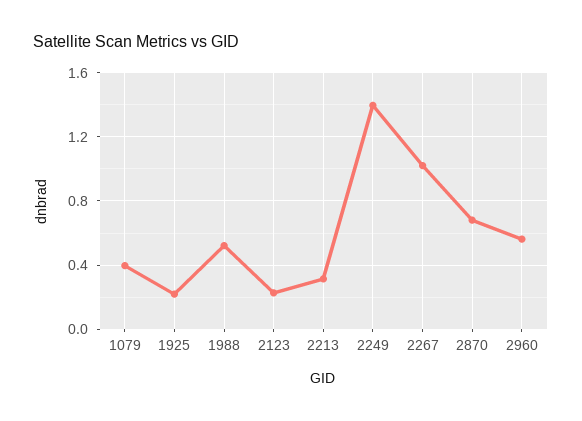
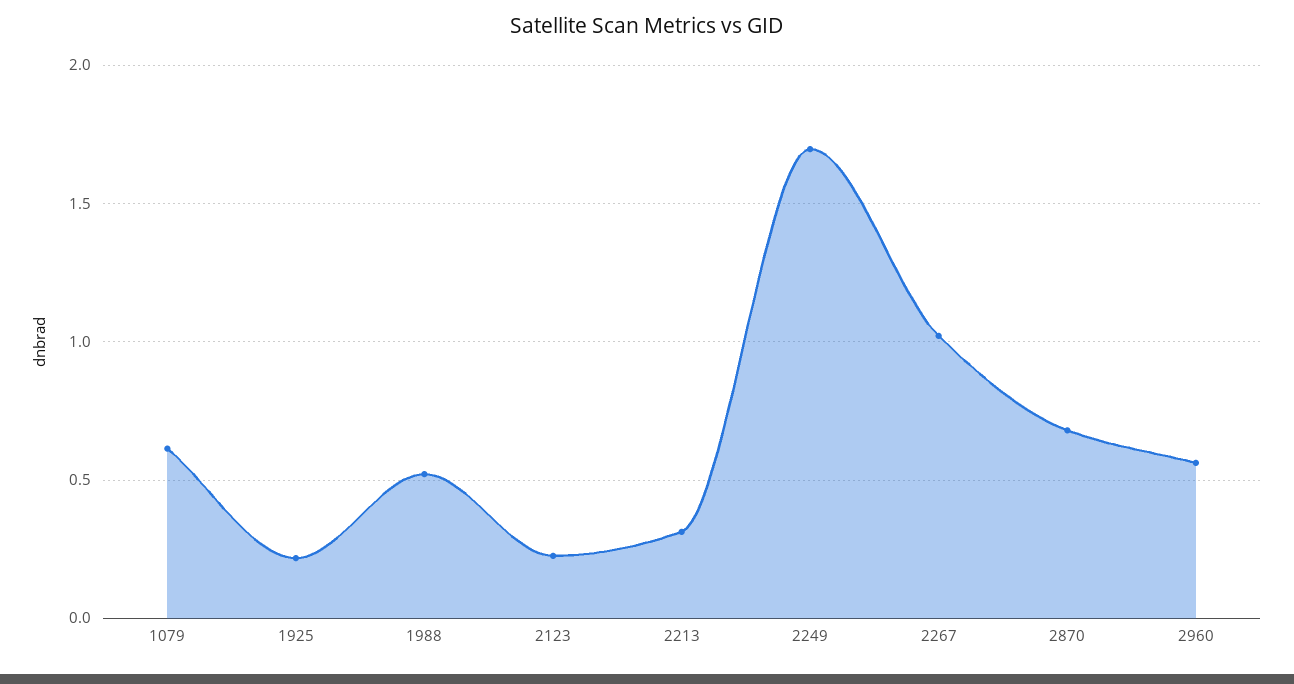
  {
-   "1079": 0.4,
+   "1079": 0.6,
    "1925": 0.2,
    "1988": 0.5,
    "2123": 0.25,
    "2213": 0.3,
-   "2249": 1.4,
+   "2249": 1.7,
    "2267": 1,
    "2870": 0.7,
    "2960": 0.55
  }

